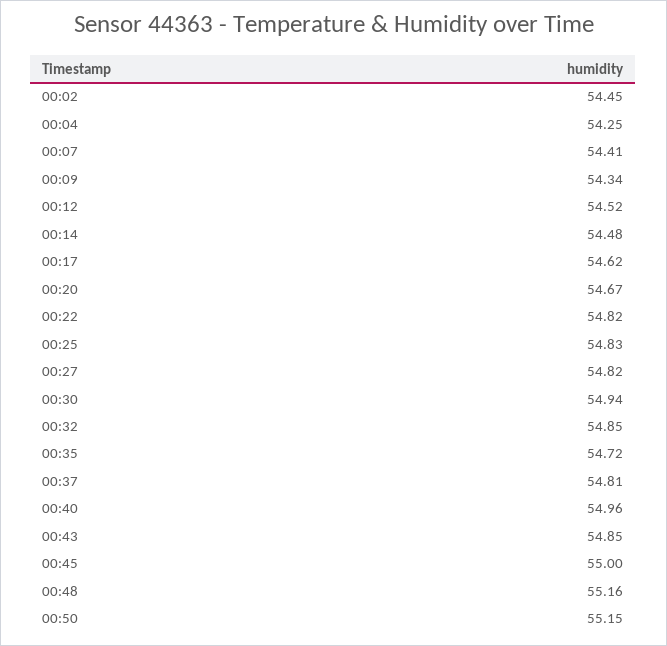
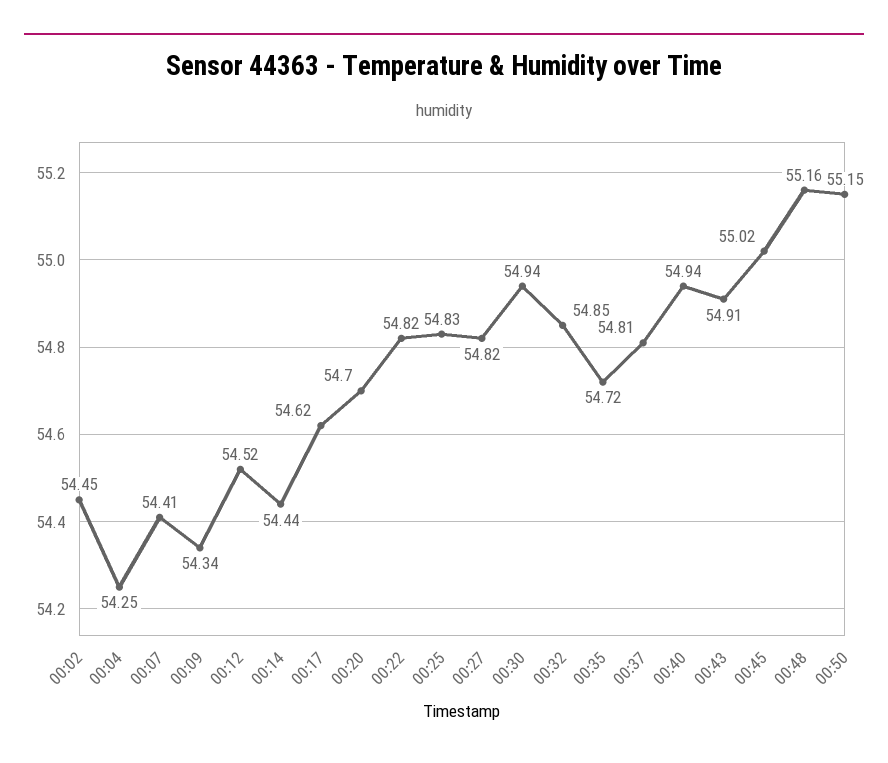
  {
    "00:02": 54.45,
    "00:04": 54.25,
    "00:07": 54.41,
    "00:09": 54.34,
    "00:12": 54.52,
-   "00:14": 54.48,
+   "00:14": 54.44,
    "00:17": 54.62,
-   "00:20": 54.67,
+   "00:20": 54.7,
    "00:22": 54.82,
    "00:25": 54.83,
    "00:27": 54.82,
    "00:30": 54.94,
    "00:32": 54.85,
    "00:35": 54.72,
    "00:37": 54.81,
-   "00:40": 54.96,
+   "00:40": 54.94,
-   "00:43": 54.85,
+   "00:43": 54.91,
-   "00:45": 55,
+   "00:45": 55.02,
    "00:48": 55.16,
    "00:50": 55.15
  }

